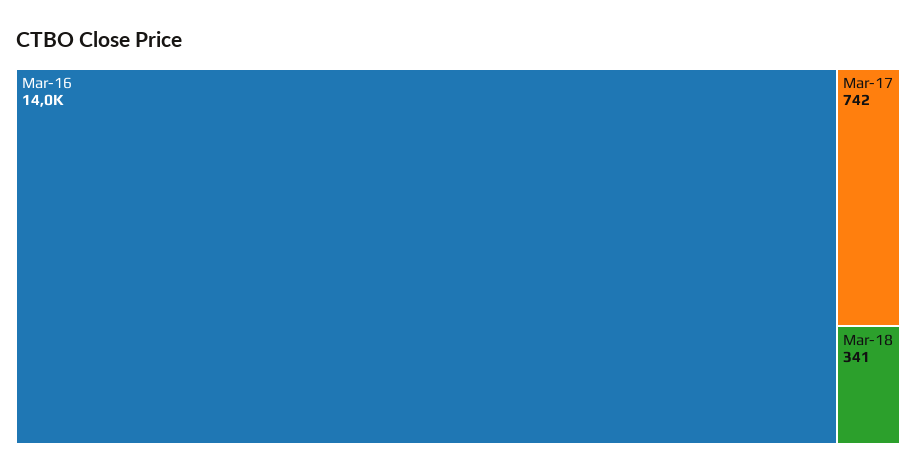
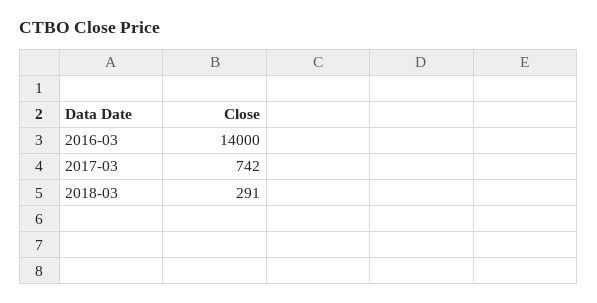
  {
    "Mar-16": 14000,
    "Mar-17": 742,
-   "Mar-18": 341
+   "Mar-18": 291
  }

